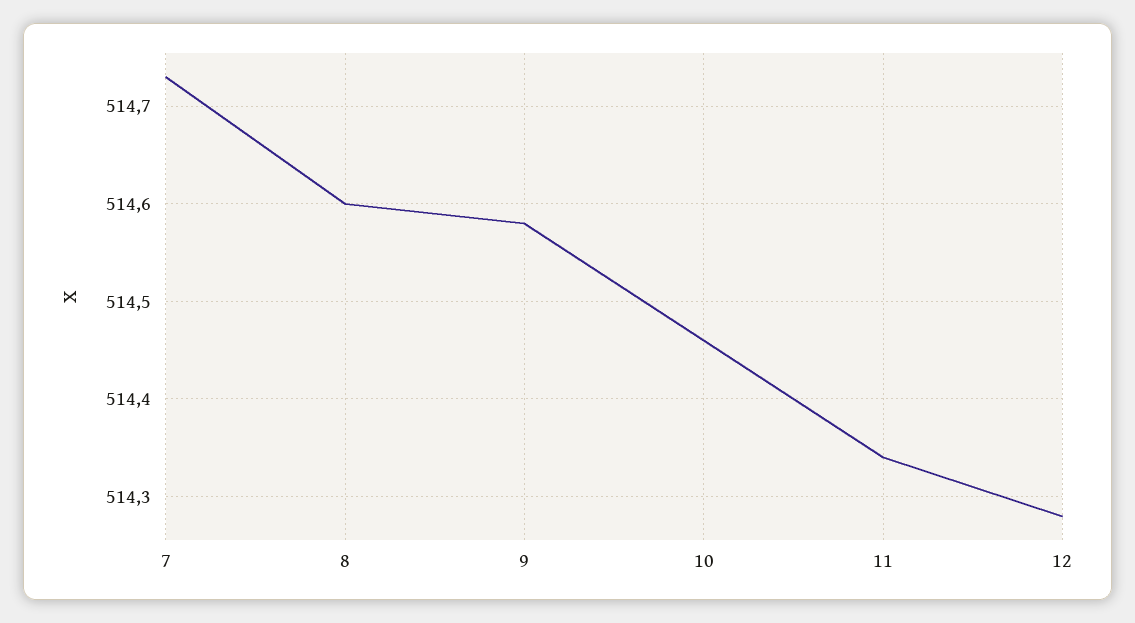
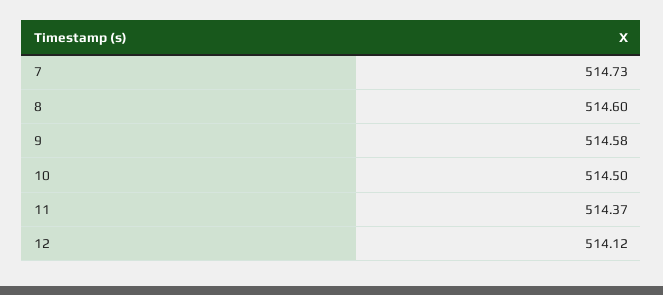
  {
    "7": 514.73,
    "8": 514.6,
    "9": 514.58,
-   "10": 514.46,
+   "10": 514.5,
-   "11": 514.34,
+   "11": 514.37,
-   "12": 514.28
+   "12": 514.12
  }

